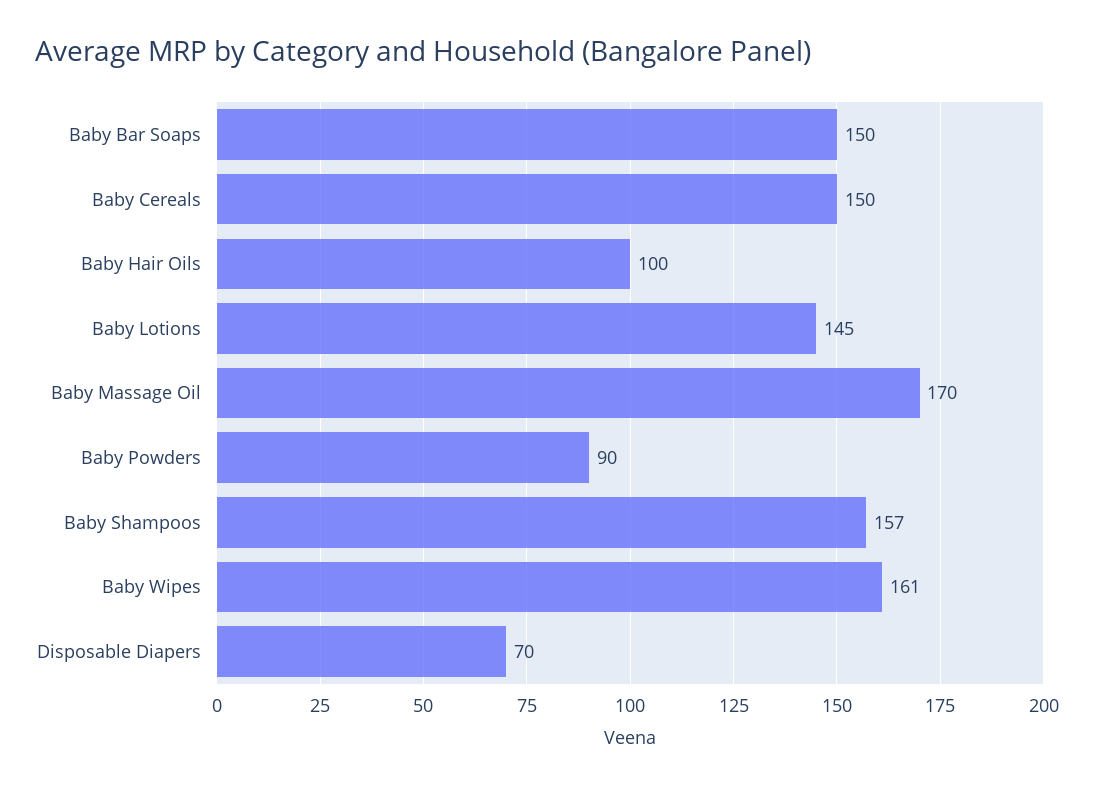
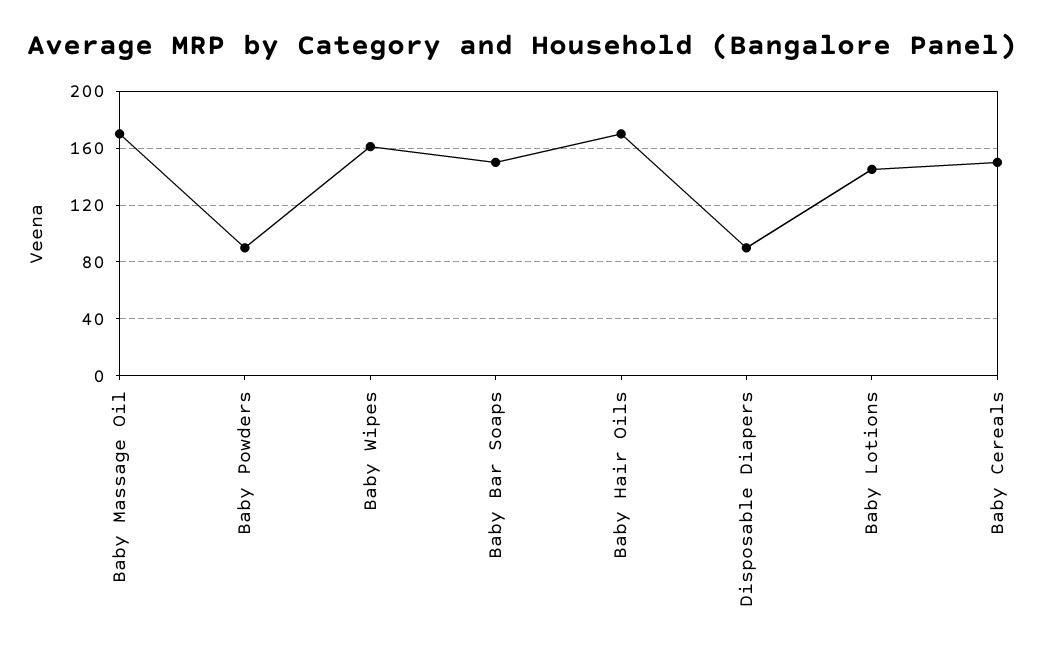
  {
    "Baby Bar Soaps": 150,
    "Baby Cereals": 150,
-   "Baby Hair Oils": 100,
+   "Baby Hair Oils": 170,
    "Baby Lotions": 145,
    "Baby Massage Oil": 170,
    "Baby Powders": 90,
-   "Baby Shampoos": 157,
    "Baby Wipes": 161,
-   "Disposable Diapers": 70
+   "Disposable Diapers": 90
  }

